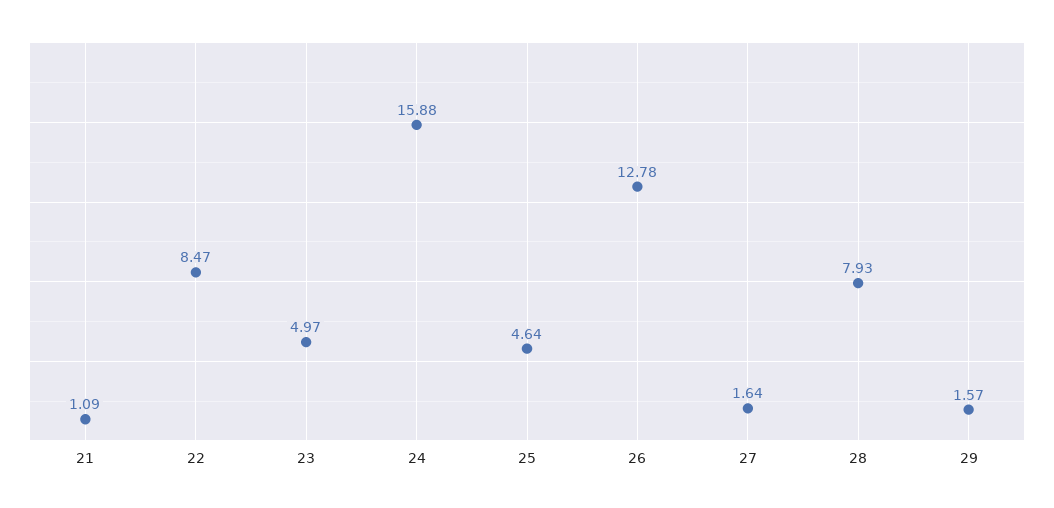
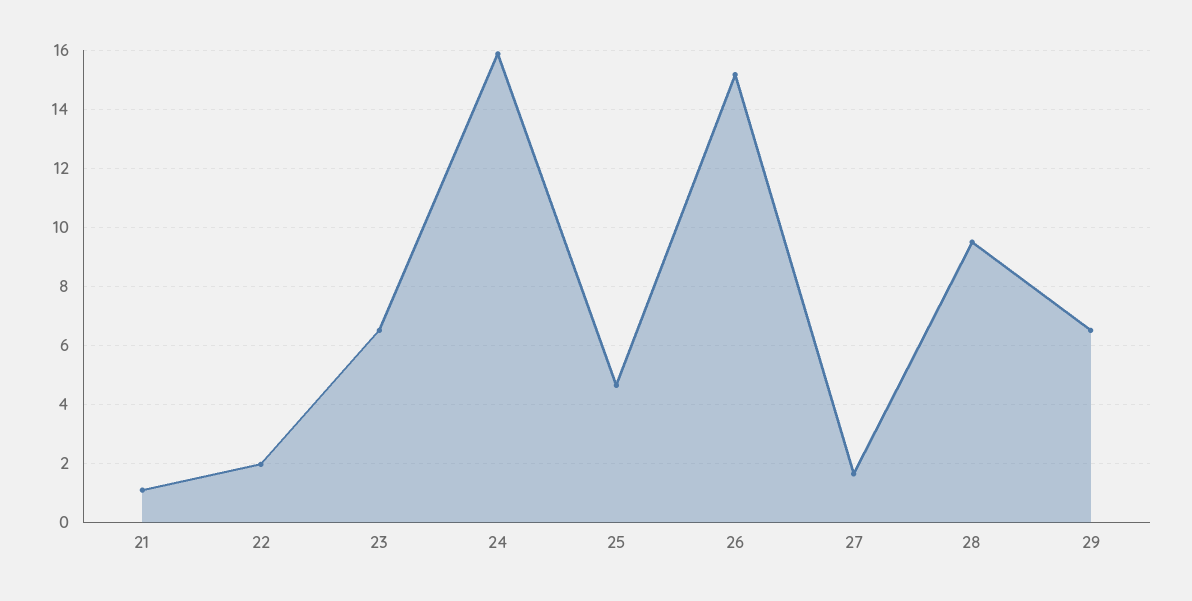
  {
    "21": 1.09,
-   "22": 8.47,
+   "22": 2,
-   "23": 4.97,
+   "23": 6.5,
    "24": 15.88,
    "25": 4.64,
-   "26": 12.78,
+   "26": 15.25,
    "27": 1.64,
-   "28": 7.93,
+   "28": 9.5,
-   "29": 1.57
+   "29": 6.5
  }

